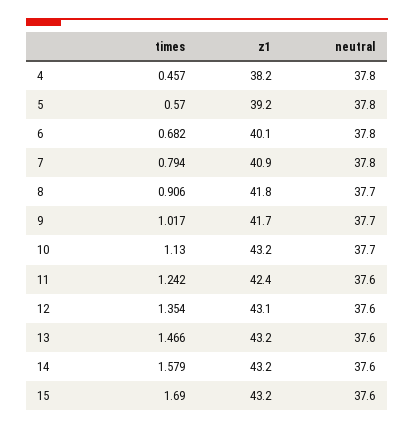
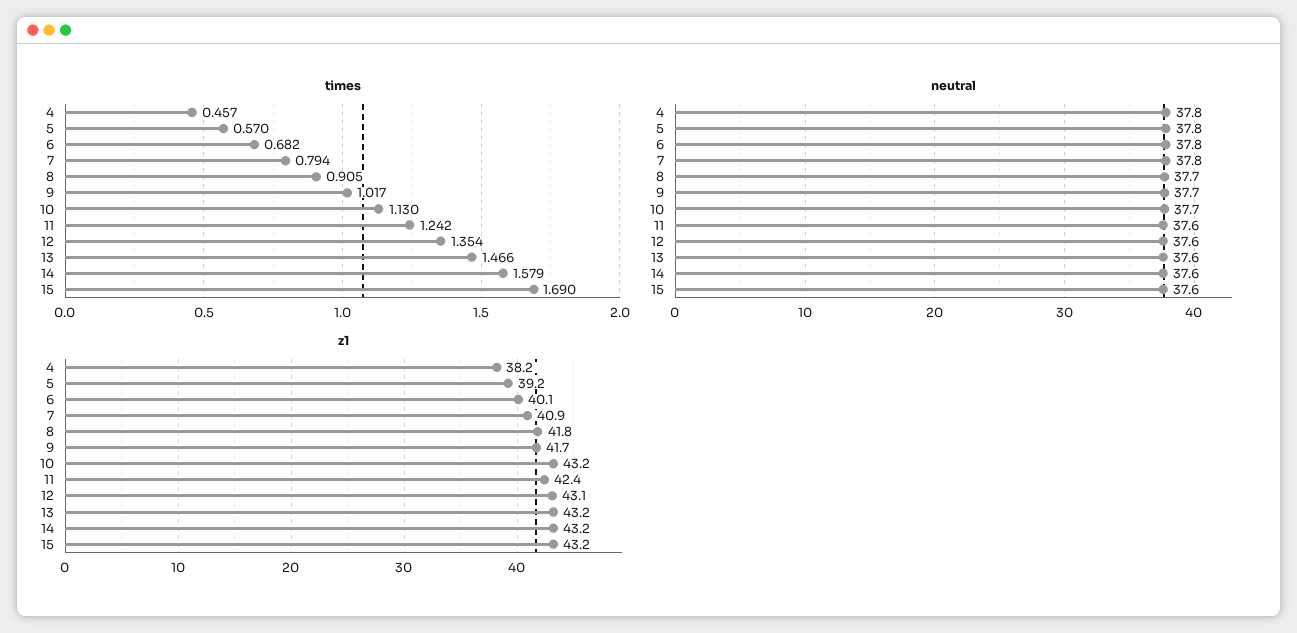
  {
    "times": {
      "4": 0.457,
      "5": 0.57,
      "6": 0.682,
      "7": 0.794,
-     "8": 0.906,
+     "8": 0.905,
      "9": 1.017,
      "10": 1.13,
      "11": 1.242,
      "12": 1.354,
      "13": 1.466,
      "14": 1.579,
      "15": 1.69
    },
    "z1": {
      "4": 38.2,
      "5": 39.2,
      "6": 40.1,
      "7": 40.9,
      "8": 41.8,
      "9": 41.7,
      "10": 43.2,
      "11": 42.4,
      "12": 43.1,
      "13": 43.2,
      "14": 43.2,
      "15": 43.2
    },
    "neutral": {
      "4": 37.8,
      "5": 37.8,
      "6": 37.8,
      "7": 37.8,
      "8": 37.7,
      "9": 37.7,
      "10": 37.7,
      "11": 37.6,
      "12": 37.6,
      "13": 37.6,
      "14": 37.6,
      "15": 37.6
    }
  }

